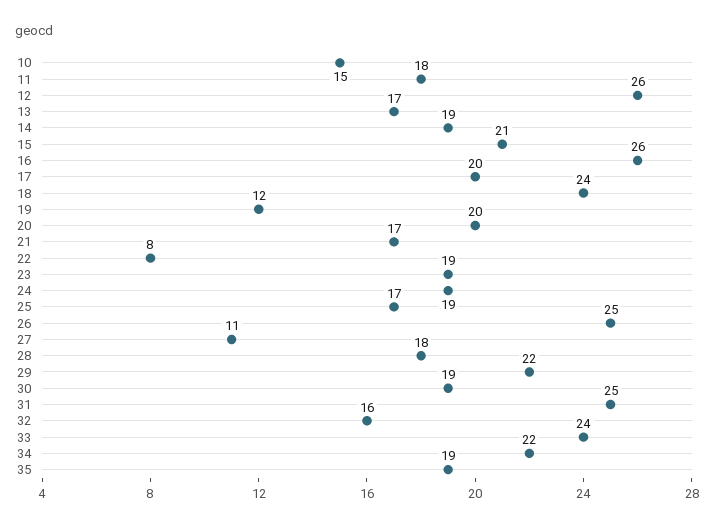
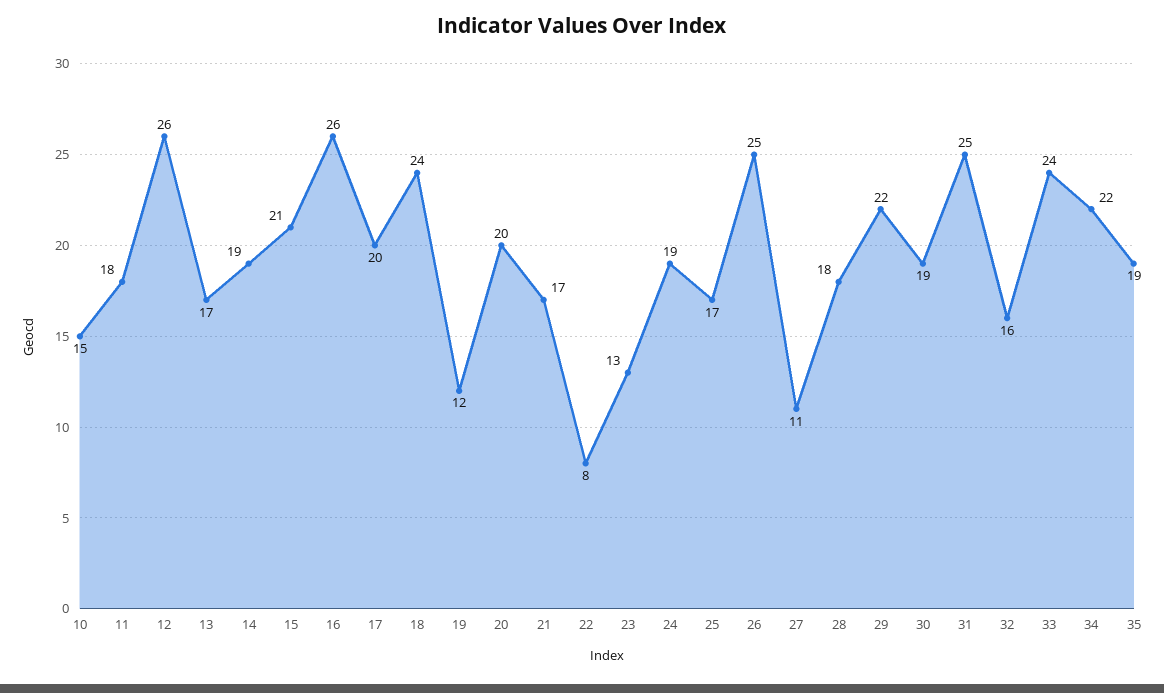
  {
    "10": 15,
    "11": 18,
    "12": 26,
    "13": 17,
    "14": 19,
    "15": 21,
    "16": 26,
    "17": 20,
    "18": 24,
    "19": 12,
    "20": 20,
    "21": 17,
    "22": 8,
-   "23": 19,
+   "23": 13,
    "24": 19,
    "25": 17,
    "26": 25,
    "27": 11,
    "28": 18,
    "29": 22,
    "30": 19,
    "31": 25,
    "32": 16,
    "33": 24,
    "34": 22,
    "35": 19
  }

